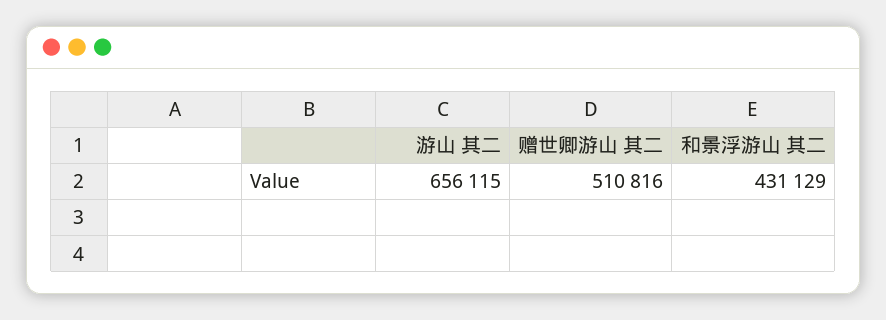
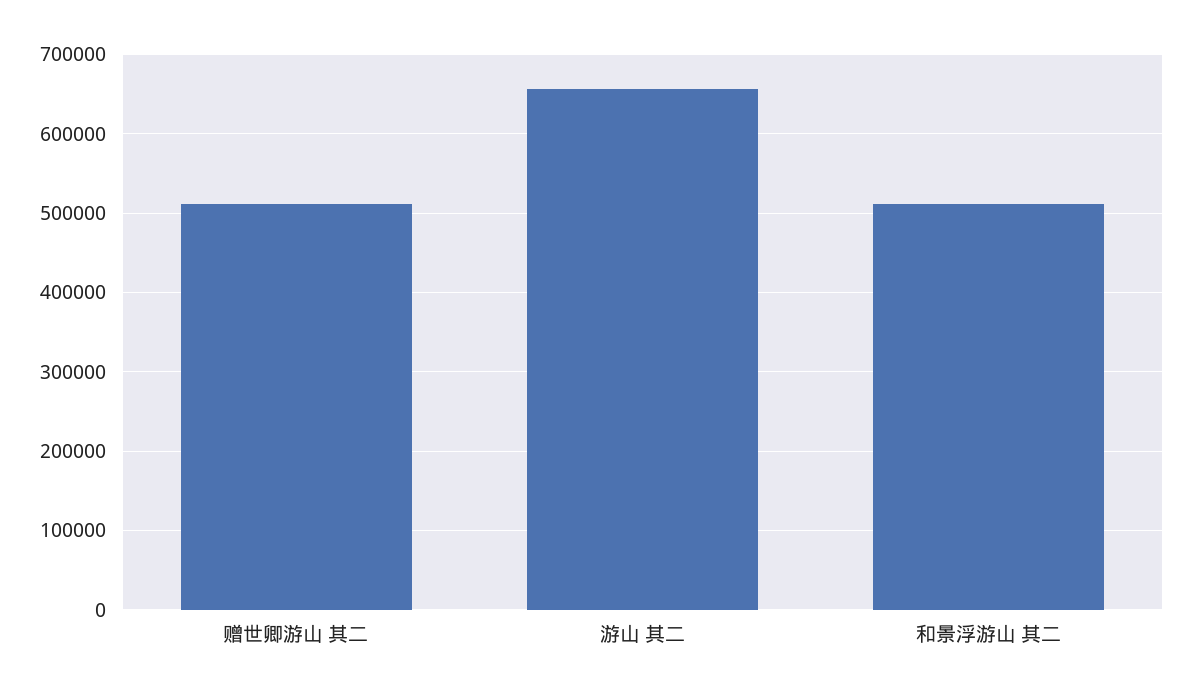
  {
    "游山 其二": 656115,
    "赠世卿游山 其二": 510816,
-   "和景浮游山 其二": 431129
+   "和景浮游山 其二": 510000
  }

